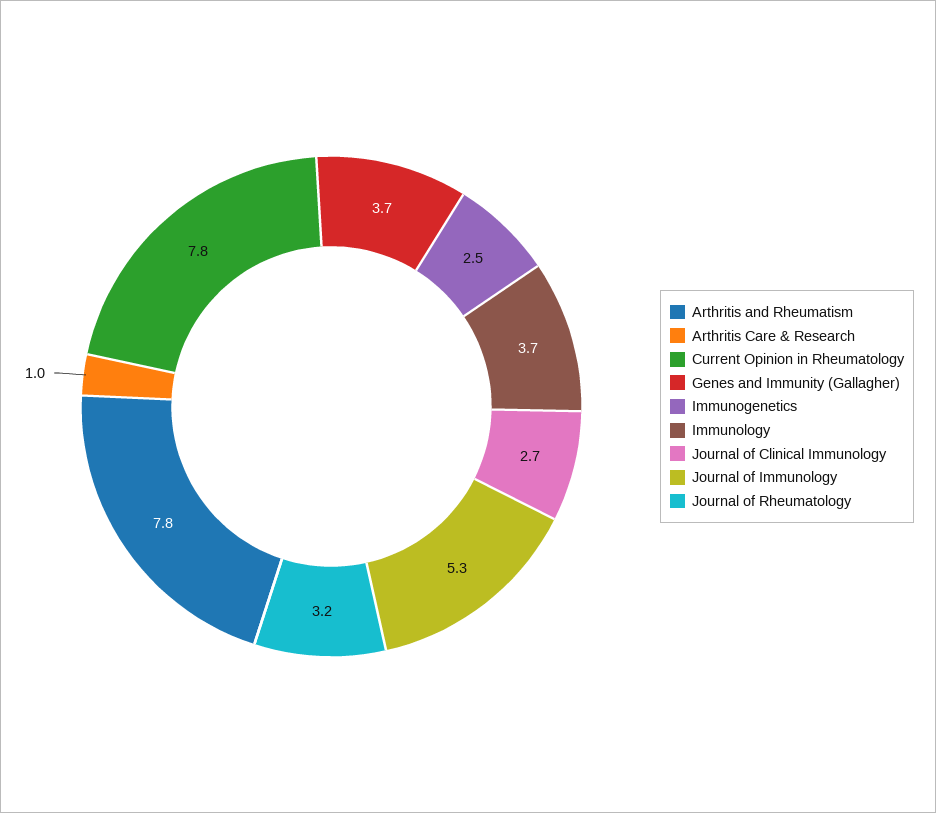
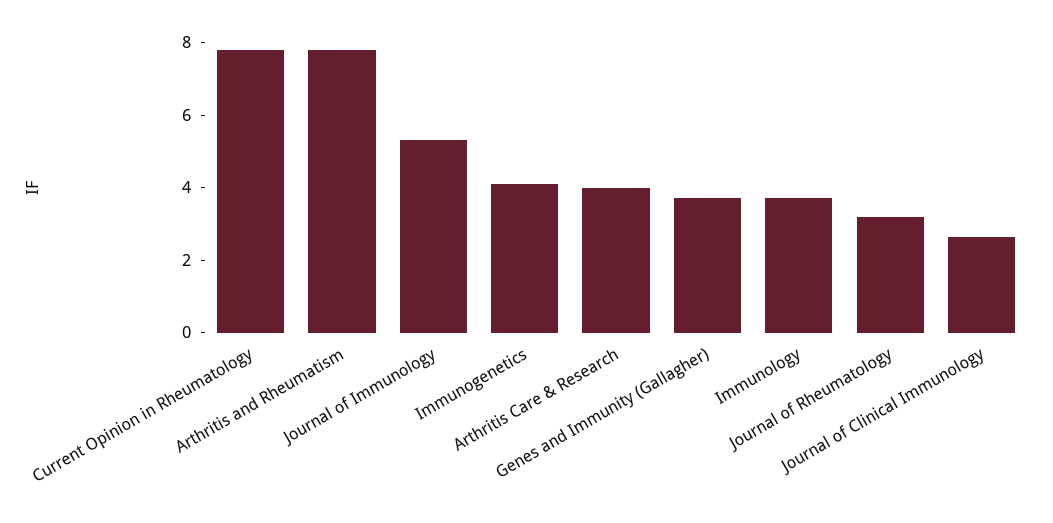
  {
    "Arthritis and Rheumatism": 7.8,
-   "Arthritis Care & Research": 1,
+   "Arthritis Care & Research": 4,
    "Current Opinion in Rheumatology": 7.8,
    "Genes and Immunity (Gallagher)": 3.7,
-   "Immunogenetics": 2.5,
+   "Immunogenetics": 4,
    "Immunology": 3.7,
    "Journal of Clinical Immunology": 2.7,
    "Journal of Immunology": 5.3,
    "Journal of Rheumatology": 3.2
  }

